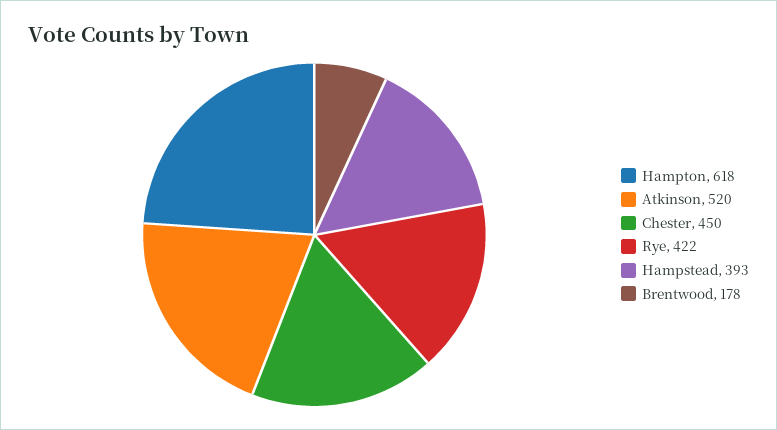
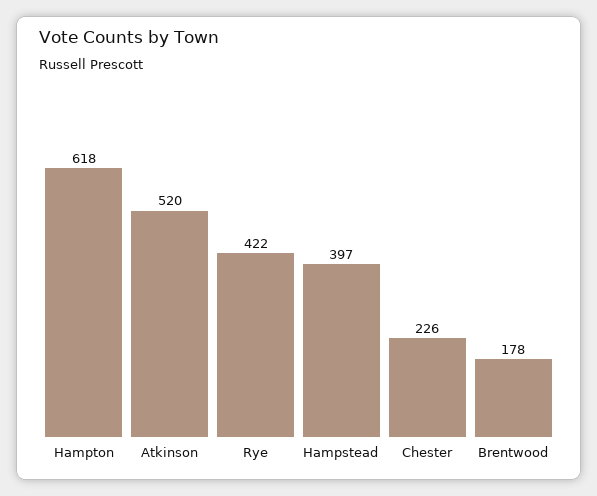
  {
    "Hampton": 618,
    "Atkinson": 520,
-   "Chester": 450,
+   "Chester": 226,
    "Rye": 422,
-   "Hampstead": 393,
+   "Hampstead": 397,
    "Brentwood": 178
  }

